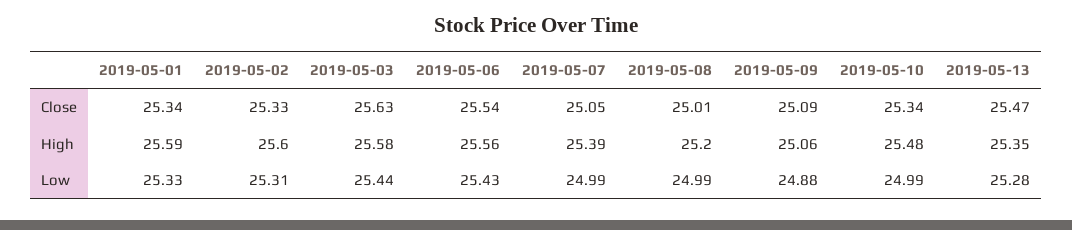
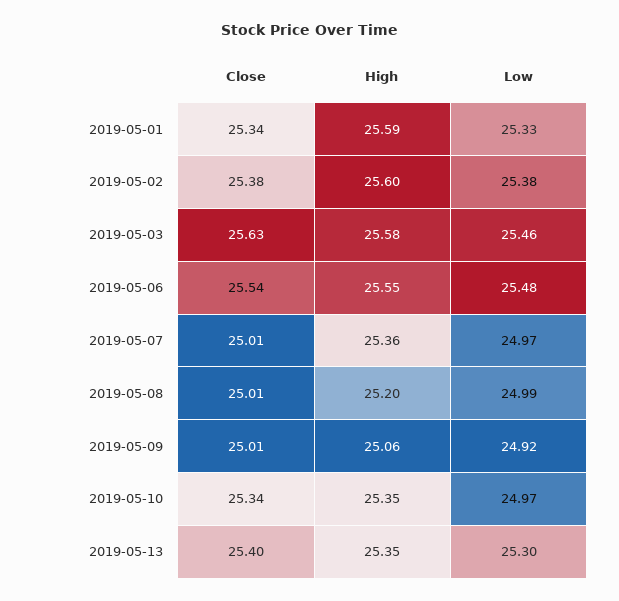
  {
    "2019-05-01": {
      "Close": 25.34,
      "High": 25.59,
      "Low": 25.33
    },
    "2019-05-02": {
-     "Close": 25.33,
+     "Close": 25.38,
      "High": 25.6,
-     "Low": 25.31
+     "Low": 25.38
    },
    "2019-05-03": {
      "Close": 25.63,
      "High": 25.58,
-     "Low": 25.44
+     "Low": 25.46
    },
    "2019-05-06": {
      "Close": 25.54,
-     "High": 25.56,
+     "High": 25.55,
-     "Low": 25.43
+     "Low": 25.48
    },
    "2019-05-07": {
-     "Close": 25.05,
+     "Close": 25.01,
-     "High": 25.39,
+     "High": 25.36,
-     "Low": 24.99
+     "Low": 24.97
    },
    "2019-05-08": {
      "Close": 25.01,
      "High": 25.2,
      "Low": 24.99
    },
    "2019-05-09": {
-     "Close": 25.09,
+     "Close": 25.01,
      "High": 25.06,
-     "Low": 24.88
+     "Low": 24.92
    },
    "2019-05-10": {
      "Close": 25.34,
-     "High": 25.48,
+     "High": 25.35,
-     "Low": 24.99
+     "Low": 24.97
    },
    "2019-05-13": {
-     "Close": 25.47,
+     "Close": 25.4,
      "High": 25.35,
-     "Low": 25.28
+     "Low": 25.3
    }
  }

